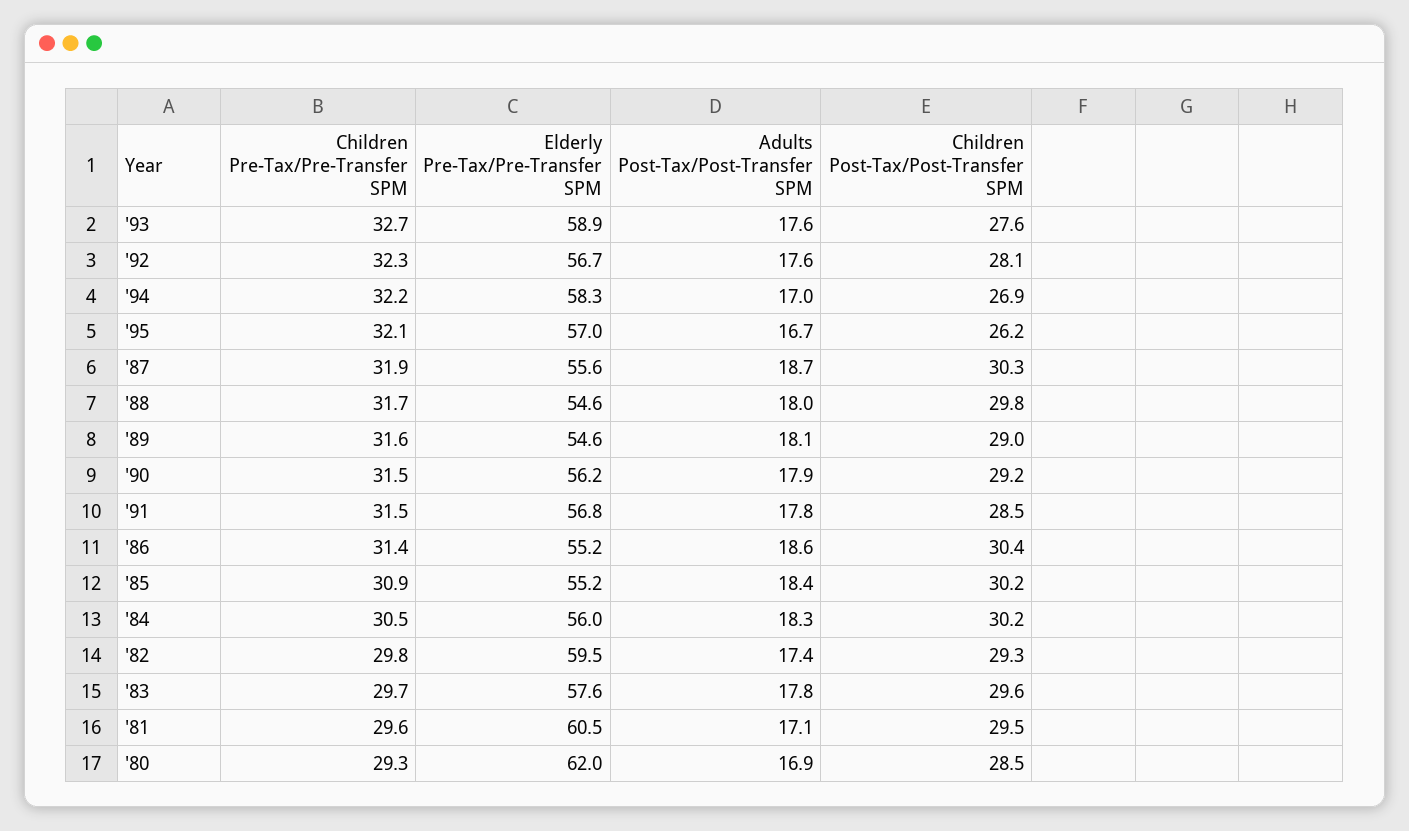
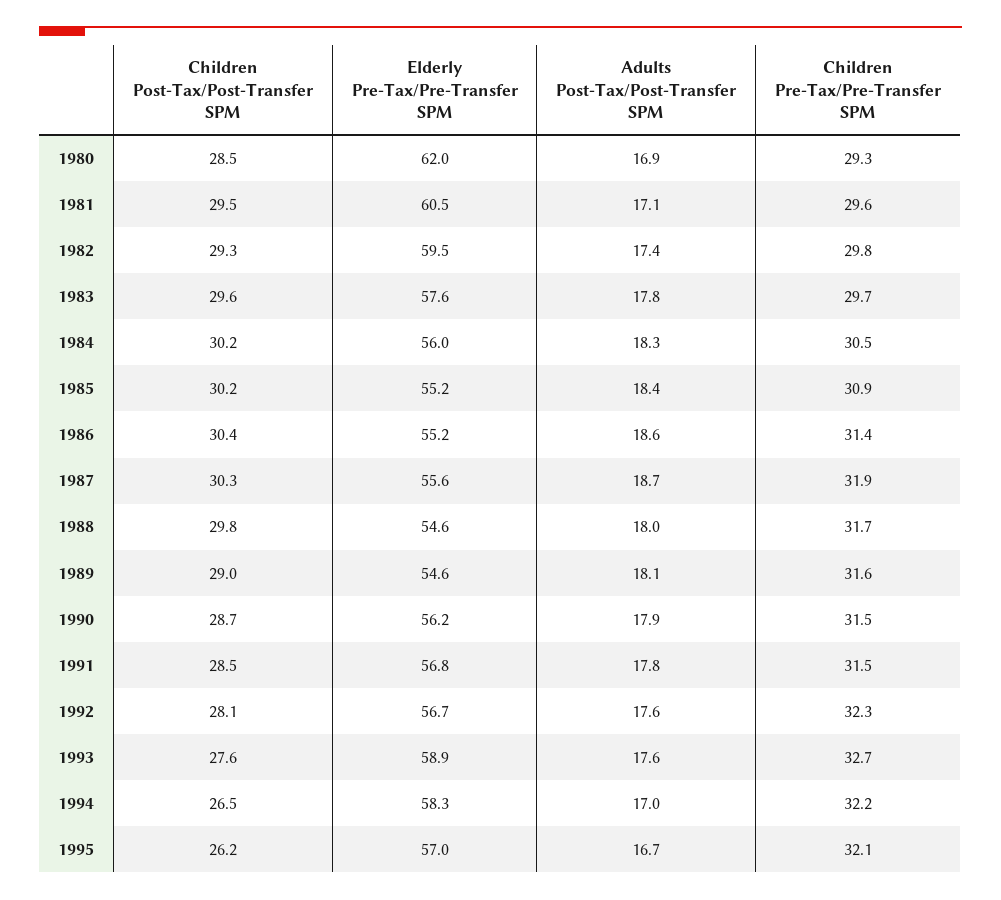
  {
    "Children Pre-Tax/Pre-Transfer SPM": {
      "'93": 32.7,
      "'92": 32.3,
      "'94": 32.2,
      "'95": 32.1,
      "'87": 31.9,
      "'88": 31.7,
      "'89": 31.6,
      "'90": 31.5,
      "'91": 31.5,
      "'86": 31.4,
      "'85": 30.9,
      "'84": 30.5,
      "'82": 29.8,
      "'83": 29.7,
      "'81": 29.6,
      "'80": 29.3
    },
    "Elderly Pre-Tax/Pre-Transfer SPM": {
      "'93": 58.9,
      "'92": 56.7,
      "'94": 58.3,
      "'95": 57,
      "'87": 55.6,
      "'88": 54.6,
      "'89": 54.6,
      "'90": 56.2,
      "'91": 56.8,
      "'86": 55.2,
      "'85": 55.2,
      "'84": 56,
      "'82": 59.5,
      "'83": 57.6,
      "'81": 60.5,
      "'80": 62
    },
    "Adults Post-Tax/Post-Transfer SPM": {
      "'93": 17.6,
      "'92": 17.6,
      "'94": 17,
      "'95": 16.7,
      "'87": 18.7,
      "'88": 18,
      "'89": 18.1,
      "'90": 17.9,
      "'91": 17.8,
      "'86": 18.6,
      "'85": 18.4,
      "'84": 18.3,
      "'82": 17.4,
      "'83": 17.8,
      "'81": 17.1,
      "'80": 16.9
    },
    "Children Post-Tax/Post-Transfer SPM": {
      "'93": 27.6,
      "'92": 28.1,
-     "'94": 26.9,
+     "'94": 26.5,
      "'95": 26.2,
      "'87": 30.3,
      "'88": 29.8,
      "'89": 29,
-     "'90": 29.2,
+     "'90": 28.7,
      "'91": 28.5,
      "'86": 30.4,
      "'85": 30.2,
      "'84": 30.2,
      "'82": 29.3,
      "'83": 29.6,
      "'81": 29.5,
      "'80": 28.5
    }
  }

